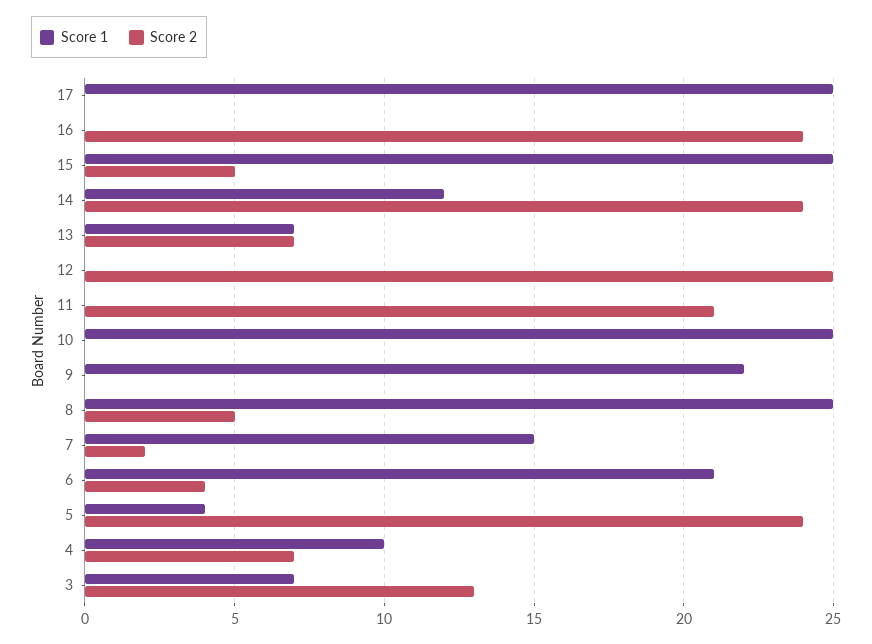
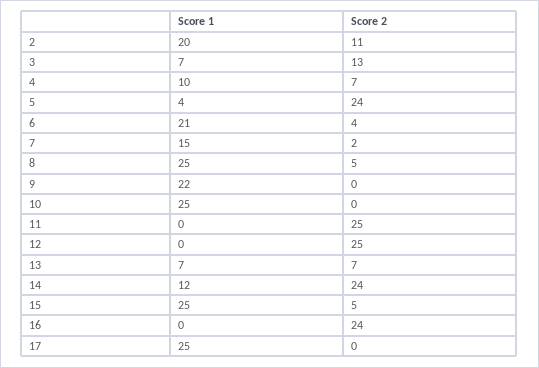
  {
    "Score 1": {
      "17": 25,
      "16": 0,
      "15": 25,
      "14": 12,
      "13": 7,
      "12": 0,
      "11": 0,
      "10": 25,
      "9": 22,
      "8": 25,
      "7": 15,
      "6": 21,
      "5": 4,
      "4": 10,
-     "3": 7
+     "3": 7,
+     "2": 20
    },
    "Score 2": {
      "17": 0,
      "16": 24,
      "15": 5,
      "14": 24,
      "13": 7,
      "12": 25,
-     "11": 21,
+     "11": 25,
      "10": 0,
      "9": 0,
      "8": 5,
      "7": 2,
      "6": 4,
      "5": 24,
      "4": 7,
-     "3": 13
+     "3": 13,
+     "2": 11
    }
  }

